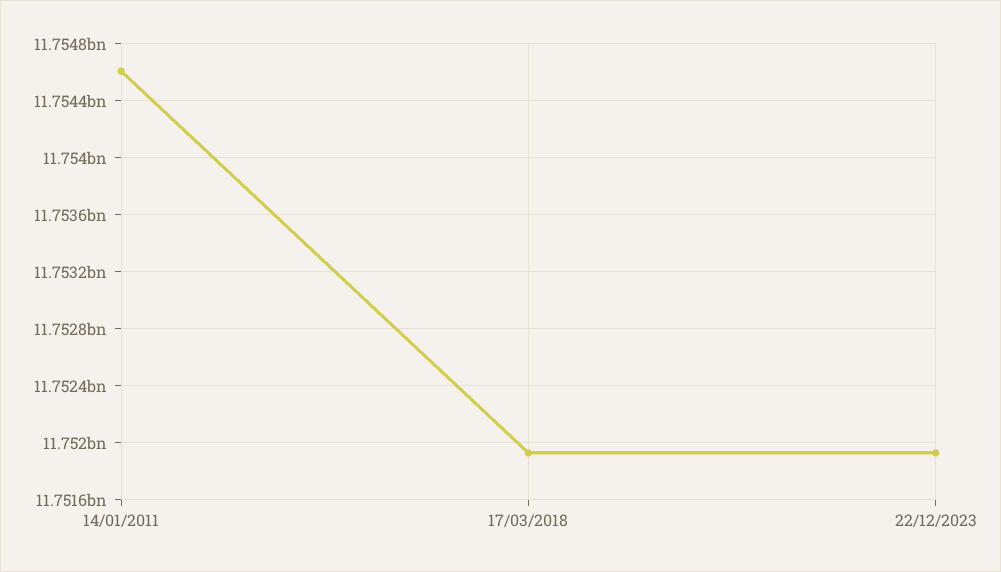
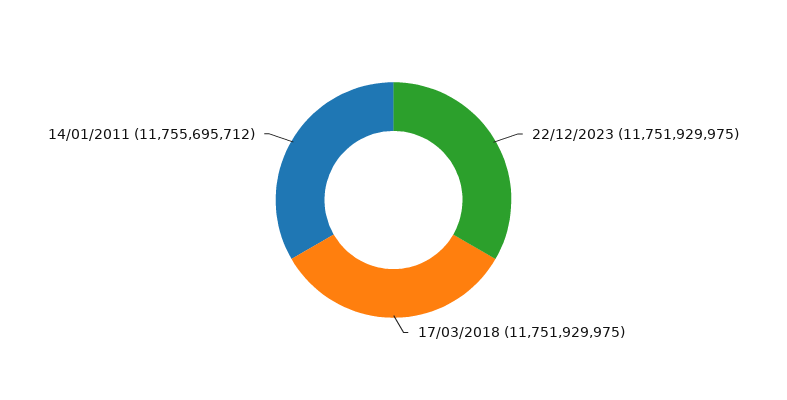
  {
-   "14/01/2011": 11754600000,
+   "14/01/2011": 11755695712,
    "17/03/2018": 11751929975,
    "22/12/2023": 11751929975
  }

